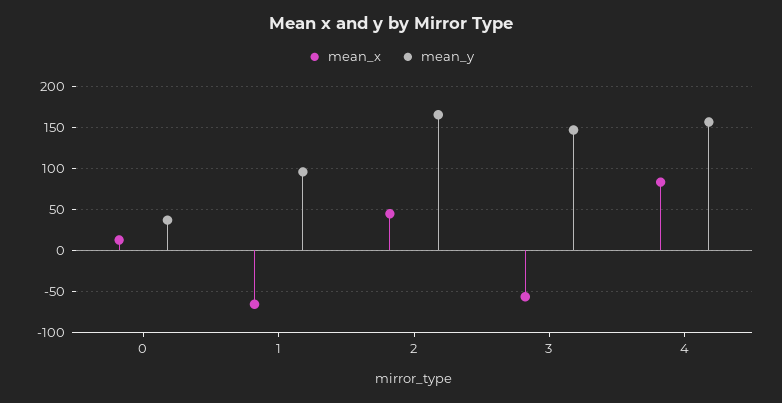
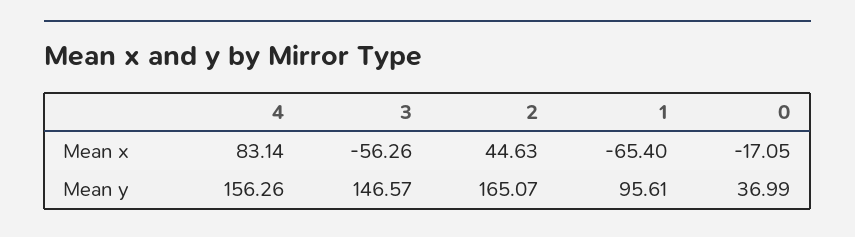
  {
    "mean_x": {
-     "0": 10,
+     "0": -17.05,
      "1": -65.4,
      "2": 44.63,
      "3": -56.26,
      "4": 83.14
    },
    "mean_y": {
      "0": 36.99,
      "1": 95.61,
      "2": 165.07,
      "3": 146.57,
      "4": 156.26
    }
  }

